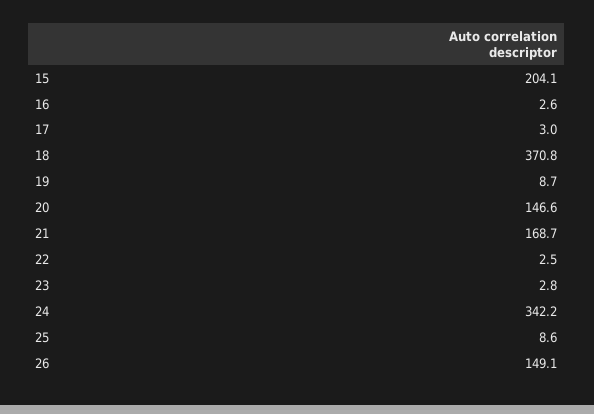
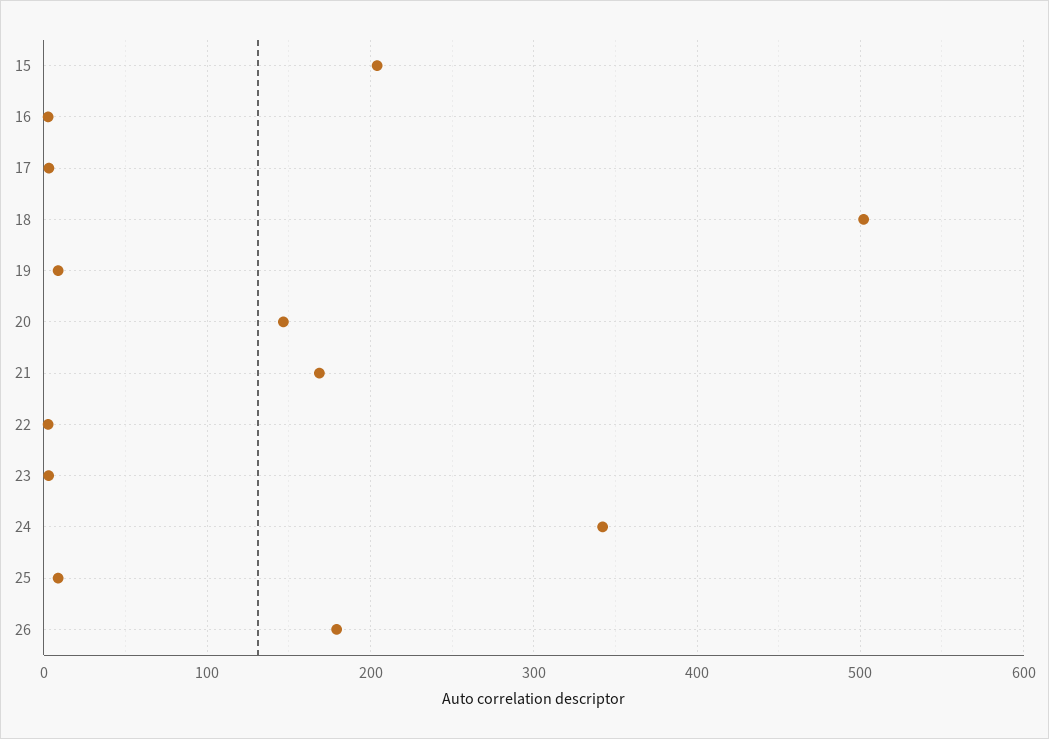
  {
    "15": 204.1,
    "16": 2.6,
    "17": 3,
-   "18": 370.8,
+   "18": 500,
    "19": 8.7,
    "20": 146.6,
    "21": 168.7,
    "22": 2.5,
    "23": 2.8,
    "24": 342.2,
    "25": 8.6,
-   "26": 149.1
+   "26": 180
  }

